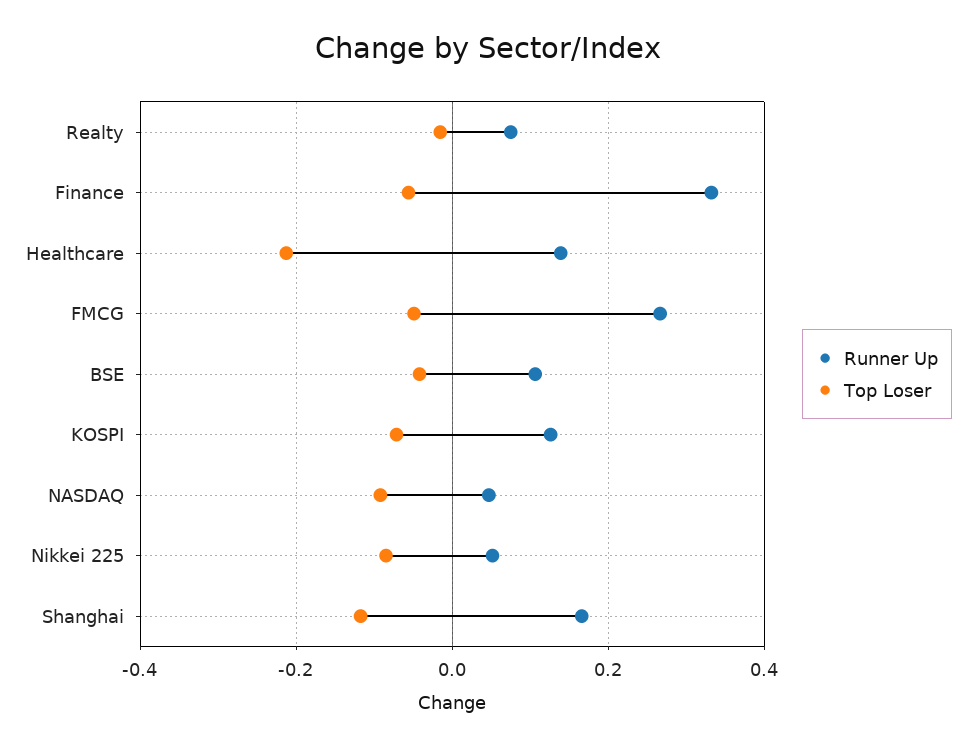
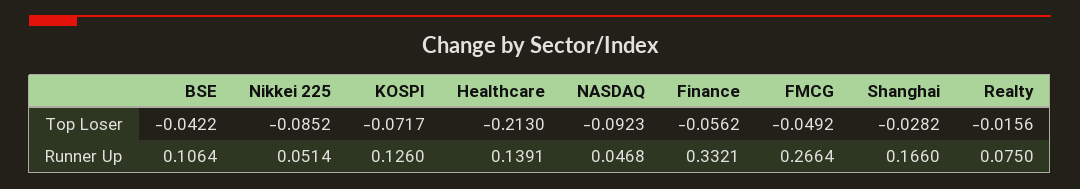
  {
    "Runner Up": {
      "Realty": 0.075,
      "Finance": 0.3321,
      "Healthcare": 0.1391,
      "FMCG": 0.2664,
      "BSE": 0.1064,
      "KOSPI": 0.126,
      "NASDAQ": 0.0468,
      "Nikkei 225": 0.0514,
      "Shanghai": 0.166
    },
    "Top Loser": {
      "Realty": -0.0156,
      "Finance": -0.0562,
      "Healthcare": -0.213,
      "FMCG": -0.0492,
      "BSE": -0.0422,
      "KOSPI": -0.0717,
      "NASDAQ": -0.0923,
      "Nikkei 225": -0.0852,
-     "Shanghai": -0.12
+     "Shanghai": -0.0282
    }
  }

